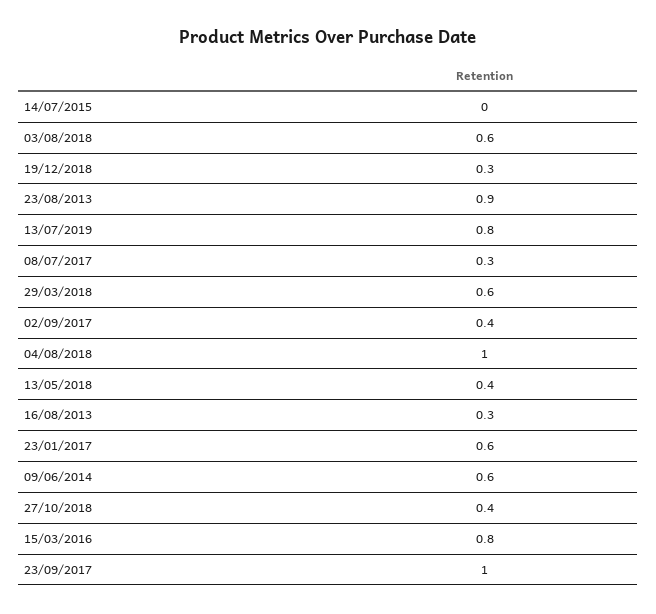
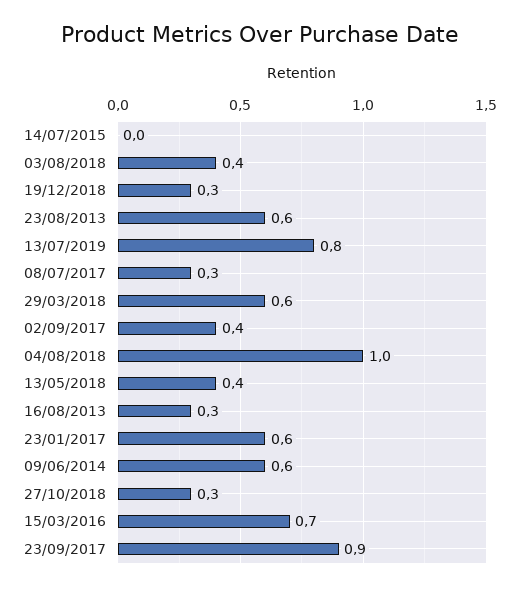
  {
    "14/07/2015": 0,
-   "03/08/2018": 0.6,
+   "03/08/2018": 0.4,
    "19/12/2018": 0.3,
-   "23/08/2013": 0.9,
+   "23/08/2013": 0.6,
    "13/07/2019": 0.8,
    "08/07/2017": 0.3,
    "29/03/2018": 0.6,
    "02/09/2017": 0.4,
    "04/08/2018": 1,
    "13/05/2018": 0.4,
    "16/08/2013": 0.3,
    "23/01/2017": 0.6,
    "09/06/2014": 0.6,
-   "27/10/2018": 0.4,
+   "27/10/2018": 0.3,
-   "15/03/2016": 0.8,
+   "15/03/2016": 0.7,
-   "23/09/2017": 1
+   "23/09/2017": 0.9
  }

